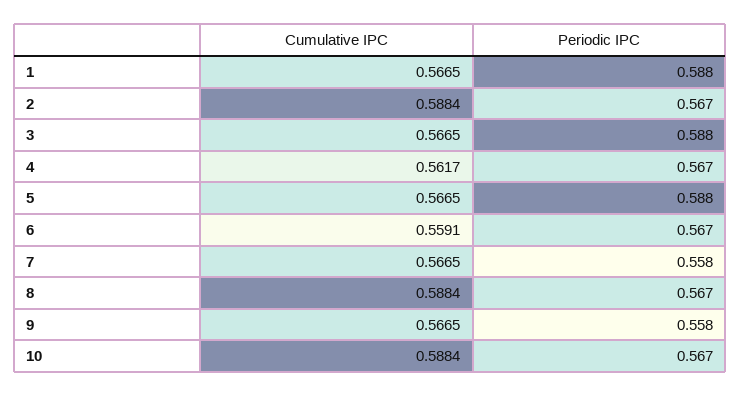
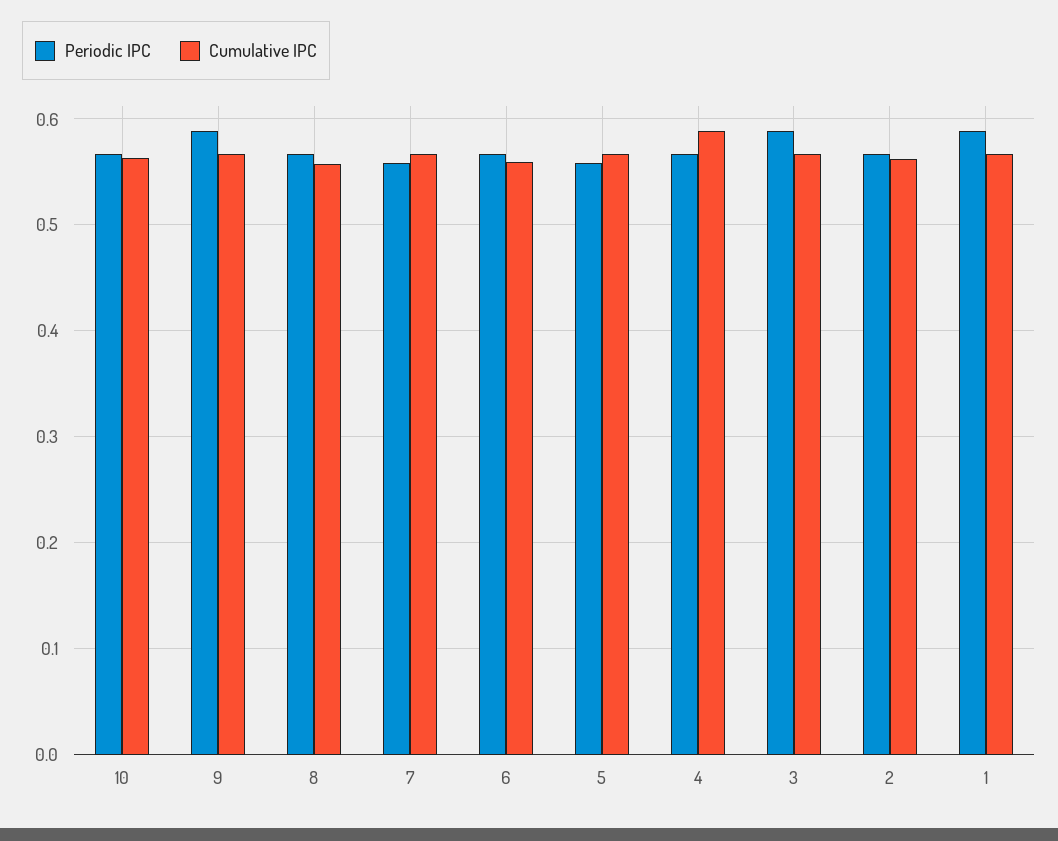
  {
    "Cumulative IPC": {
      "1": 0.5665,
-     "2": 0.5884,
+     "2": 0.56,
      "3": 0.5665,
-     "4": 0.5617,
+     "4": 0.59,
      "5": 0.5665,
      "6": 0.5591,
      "7": 0.5665,
-     "8": 0.5884,
+     "8": 0.56,
      "9": 0.5665,
-     "10": 0.5884
+     "10": 0.56
    },
    "Periodic IPC": {
      "1": 0.588,
      "2": 0.567,
      "3": 0.588,
      "4": 0.567,
-     "5": 0.588,
+     "5": 0.56,
      "6": 0.567,
      "7": 0.558,
      "8": 0.567,
-     "9": 0.558,
+     "9": 0.59,
      "10": 0.567
    }
  }

